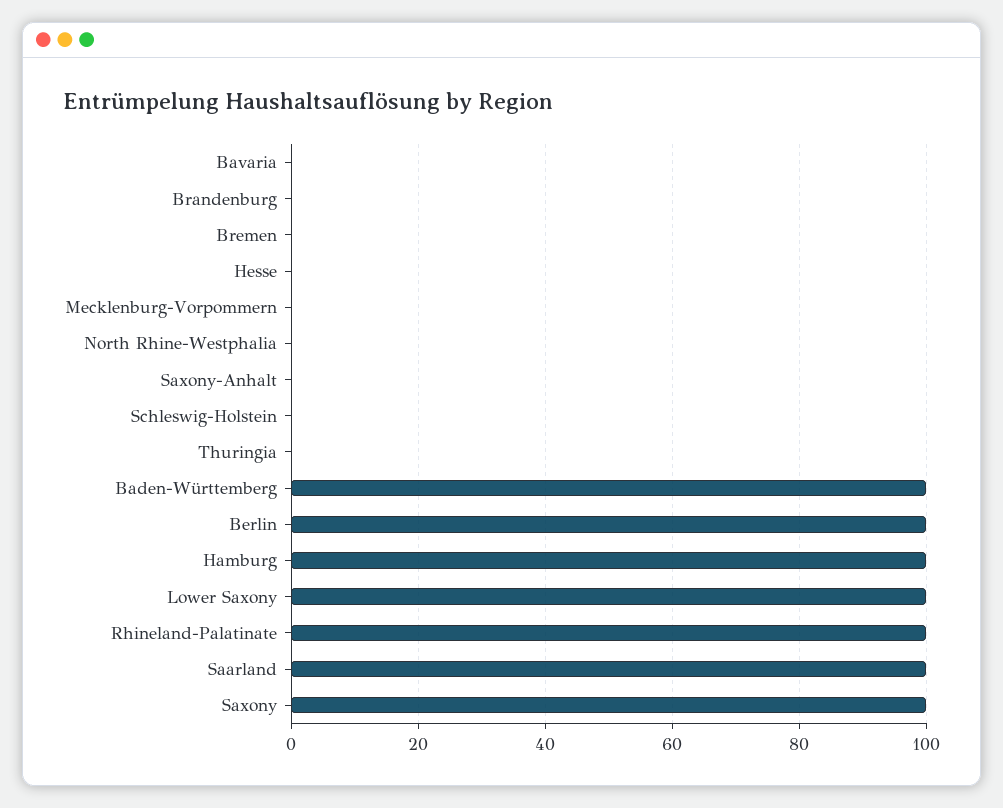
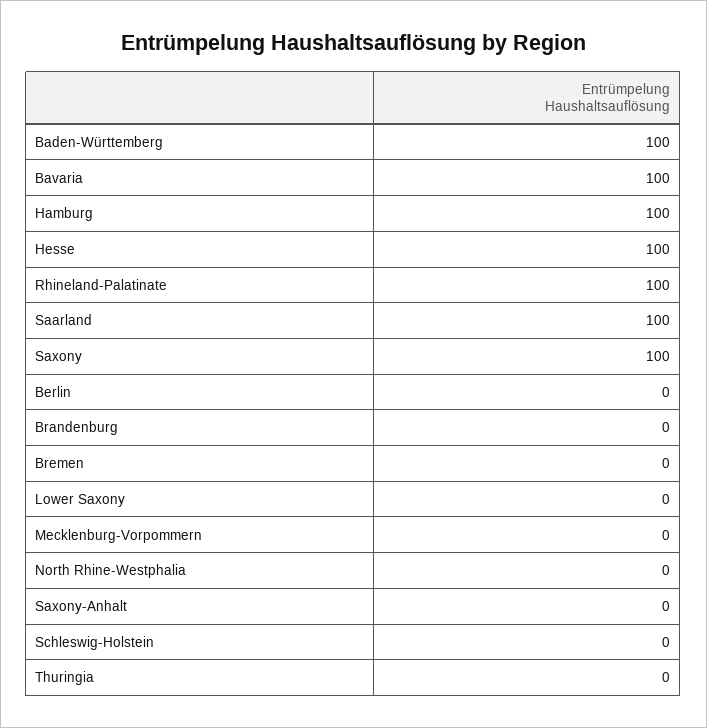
  {
-   "Bavaria": 0,
+   "Bavaria": 100,
    "Brandenburg": 0,
    "Bremen": 0,
-   "Hesse": 0,
+   "Hesse": 100,
    "Mecklenburg-Vorpommern": 0,
    "North Rhine-Westphalia": 0,
    "Saxony-Anhalt": 0,
    "Schleswig-Holstein": 0,
    "Thuringia": 0,
    "Baden-Württemberg": 100,
-   "Berlin": 100,
+   "Berlin": 0,
    "Hamburg": 100,
-   "Lower Saxony": 100,
+   "Lower Saxony": 0,
    "Rhineland-Palatinate": 100,
    "Saarland": 100,
    "Saxony": 100
  }

